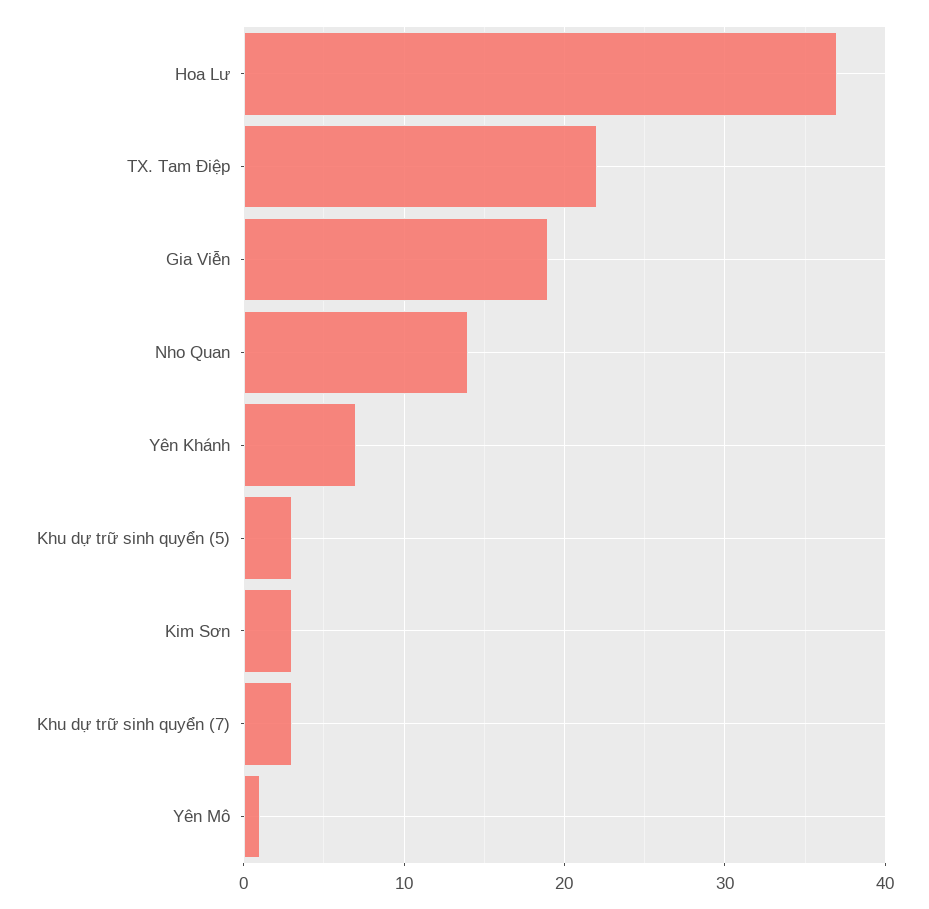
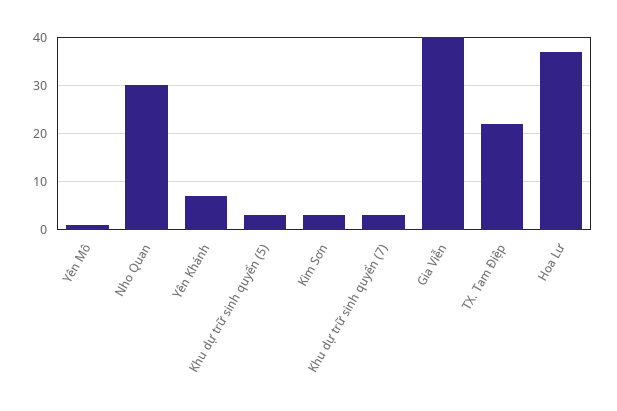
  {
    "Hoa Lư": 37,
    "TX. Tam Điệp": 22,
-   "Gia Viễn": 19,
+   "Gia Viễn": 40,
-   "Nho Quan": 14,
+   "Nho Quan": 30,
    "Yên Khánh": 7,
    "Khu dự trữ sinh quyển (5)": 3,
    "Kim Sơn": 3,
    "Khu dự trữ sinh quyển (7)": 3,
    "Yên Mô": 1
  }

